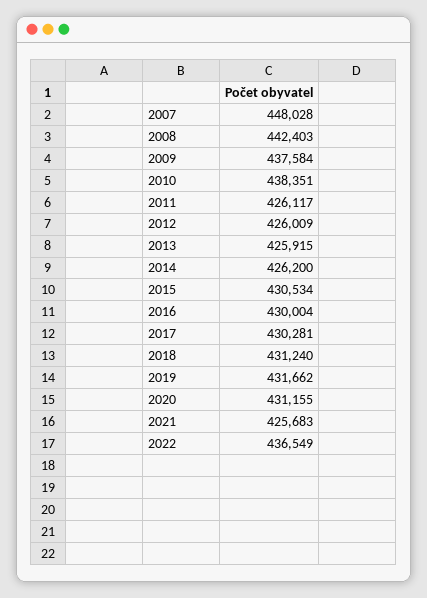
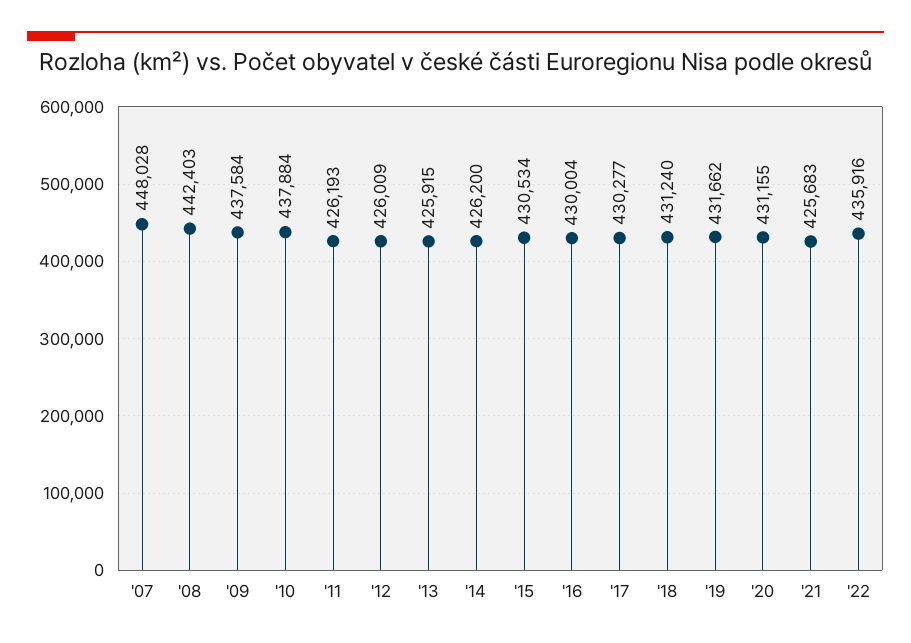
  {
    "2007": 448028,
    "2008": 442403,
    "2009": 437584,
-   "2010": 438351,
+   "2010": 437884,
-   "2011": 426117,
+   "2011": 426193,
    "2012": 426009,
    "2013": 425915,
    "2014": 426200,
    "2015": 430534,
    "2016": 430004,
-   "2017": 430281,
+   "2017": 430277,
    "2018": 431240,
    "2019": 431662,
    "2020": 431155,
    "2021": 425683,
-   "2022": 436549
+   "2022": 435916
  }

